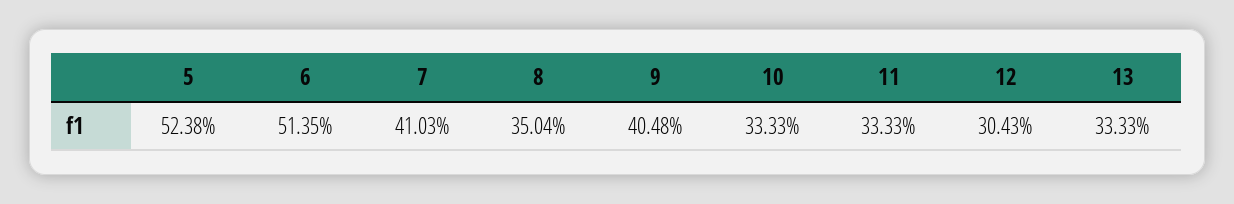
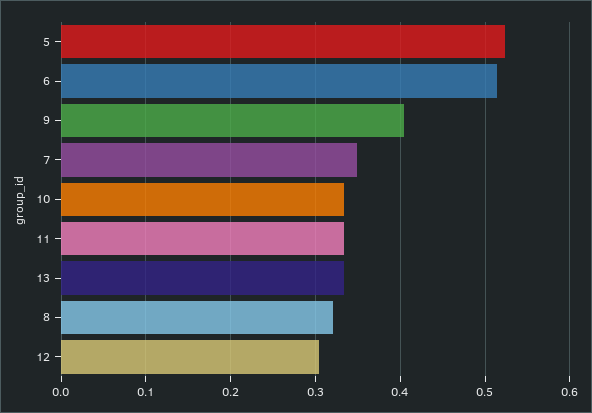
  {
    "5": 0.5238,
    "6": 0.5135,
-   "7": 0.4103,
+   "7": 0.35,
-   "8": 0.3504,
+   "8": 0.32,
    "9": 0.4048,
    "10": 0.3333,
    "11": 0.3333,
    "12": 0.3043,
    "13": 0.3333
  }

